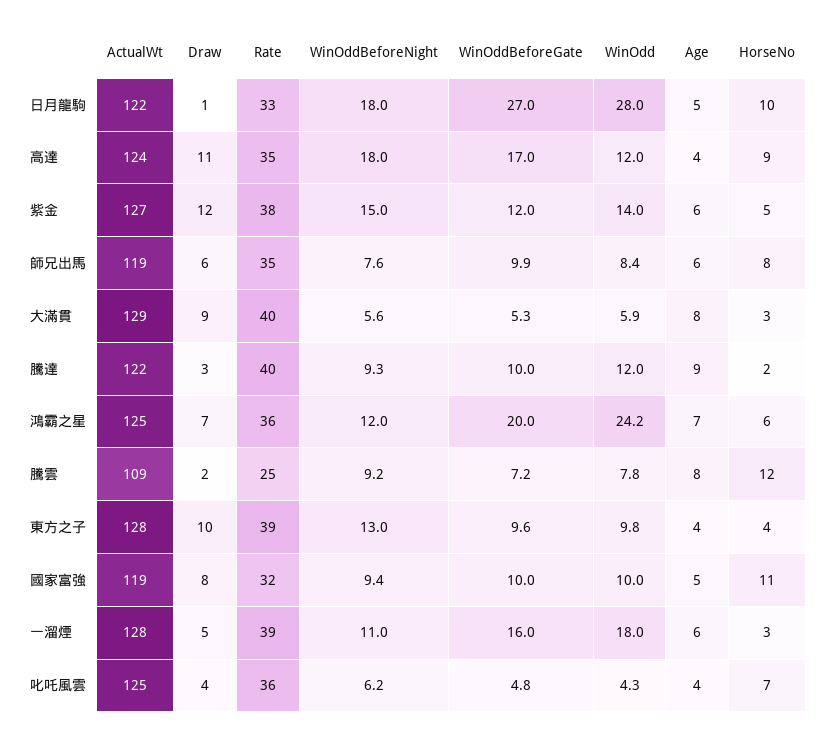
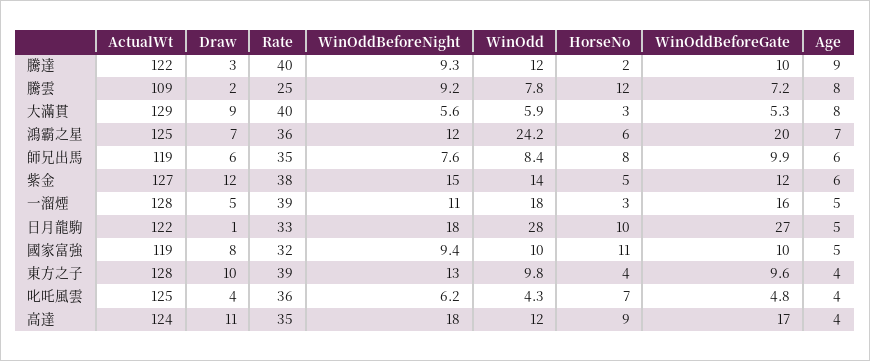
  {
    "ActualWt": {
      "日月龍駒": 122,
      "高達": 124,
      "紫金": 127,
      "師兄出馬": 119,
      "大滿貫": 129,
      "騰達": 122,
      "鴻霸之星": 125,
      "騰雲": 109,
      "東方之子": 128,
      "國家富強": 119,
      "一溜煙": 128,
      "叱吒風雲": 125
    },
    "Draw": {
      "日月龍駒": 1,
      "高達": 11,
      "紫金": 12,
      "師兄出馬": 6,
      "大滿貫": 9,
      "騰達": 3,
      "鴻霸之星": 7,
      "騰雲": 2,
      "東方之子": 10,
      "國家富強": 8,
      "一溜煙": 5,
      "叱吒風雲": 4
    },
    "Rate": {
      "日月龍駒": 33,
      "高達": 35,
      "紫金": 38,
      "師兄出馬": 35,
      "大滿貫": 40,
      "騰達": 40,
      "鴻霸之星": 36,
      "騰雲": 25,
      "東方之子": 39,
      "國家富強": 32,
      "一溜煙": 39,
      "叱吒風雲": 36
    },
    "WinOddBeforeNight": {
      "日月龍駒": 18,
      "高達": 18,
      "紫金": 15,
      "師兄出馬": 7.6,
      "大滿貫": 5.6,
      "騰達": 9.3,
      "鴻霸之星": 12,
      "騰雲": 9.2,
      "東方之子": 13,
      "國家富強": 9.4,
      "一溜煙": 11,
      "叱吒風雲": 6.2
    },
    "WinOddBeforeGate": {
      "日月龍駒": 27,
      "高達": 17,
      "紫金": 12,
      "師兄出馬": 9.9,
      "大滿貫": 5.3,
      "騰達": 10,
      "鴻霸之星": 20,
      "騰雲": 7.2,
      "東方之子": 9.6,
      "國家富強": 10,
      "一溜煙": 16,
      "叱吒風雲": 4.8
    },
    "WinOdd": {
      "日月龍駒": 28,
      "高達": 12,
      "紫金": 14,
      "師兄出馬": 8.4,
      "大滿貫": 5.9,
      "騰達": 12,
      "鴻霸之星": 24.2,
      "騰雲": 7.8,
      "東方之子": 9.8,
      "國家富強": 10,
      "一溜煙": 18,
      "叱吒風雲": 4.3
    },
    "Age": {
      "日月龍駒": 5,
      "高達": 4,
      "紫金": 6,
      "師兄出馬": 6,
      "大滿貫": 8,
      "騰達": 9,
      "鴻霸之星": 7,
      "騰雲": 8,
      "東方之子": 4,
      "國家富強": 5,
-     "一溜煙": 6,
+     "一溜煙": 5,
      "叱吒風雲": 4
    },
    "HorseNo": {
      "日月龍駒": 10,
      "高達": 9,
      "紫金": 5,
      "師兄出馬": 8,
      "大滿貫": 3,
      "騰達": 2,
      "鴻霸之星": 6,
      "騰雲": 12,
      "東方之子": 4,
      "國家富強": 11,
      "一溜煙": 3,
      "叱吒風雲": 7
    }
  }

